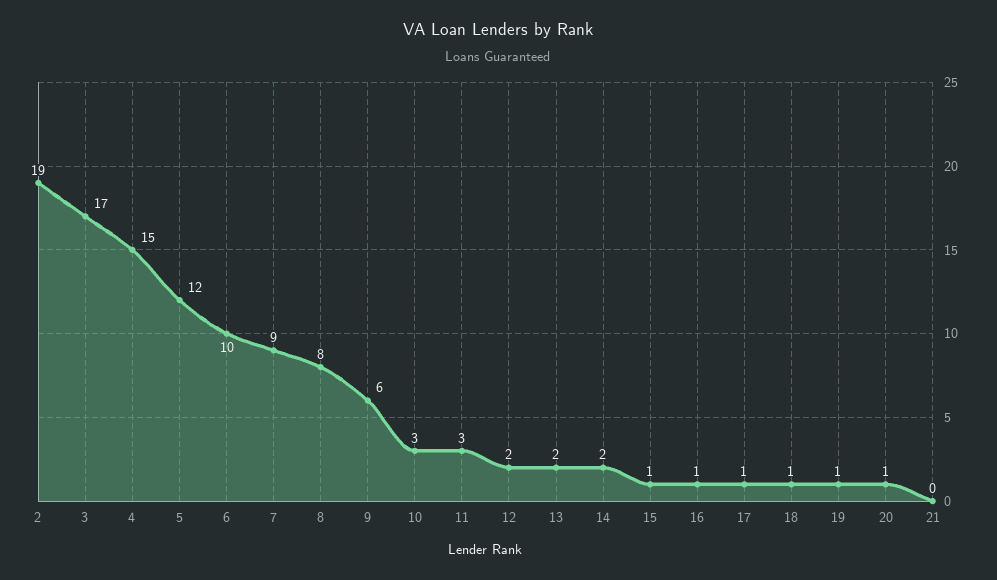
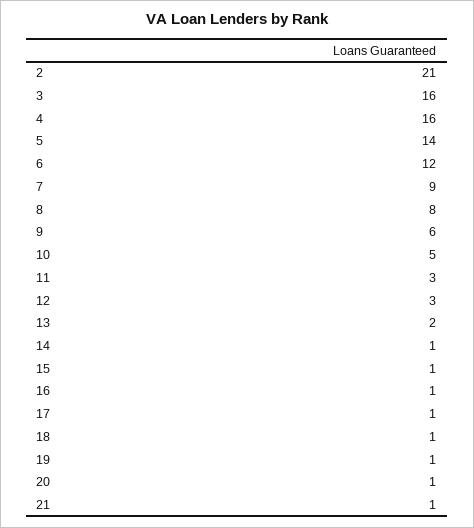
  {
-   "2": 19,
+   "2": 21,
-   "3": 17,
+   "3": 16,
-   "4": 15,
+   "4": 16,
-   "5": 12,
+   "5": 14,
-   "6": 10,
+   "6": 12,
    "7": 9,
    "8": 8,
    "9": 6,
-   "10": 3,
+   "10": 5,
    "11": 3,
-   "12": 2,
+   "12": 3,
    "13": 2,
-   "14": 2,
+   "14": 1,
    "15": 1,
    "16": 1,
    "17": 1,
    "18": 1,
    "19": 1,
    "20": 1,
-   "21": 0
+   "21": 1
  }

